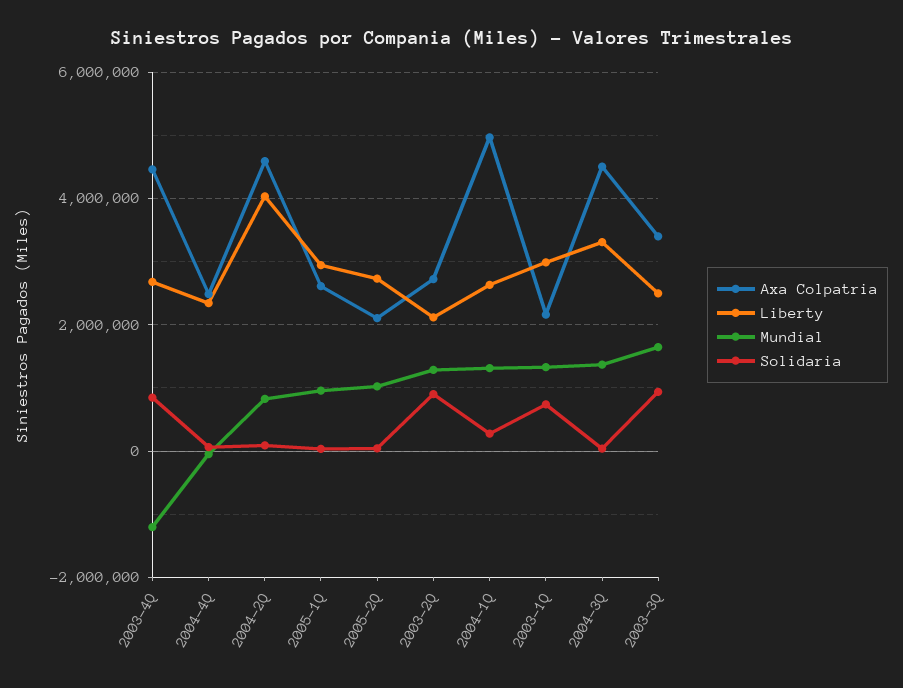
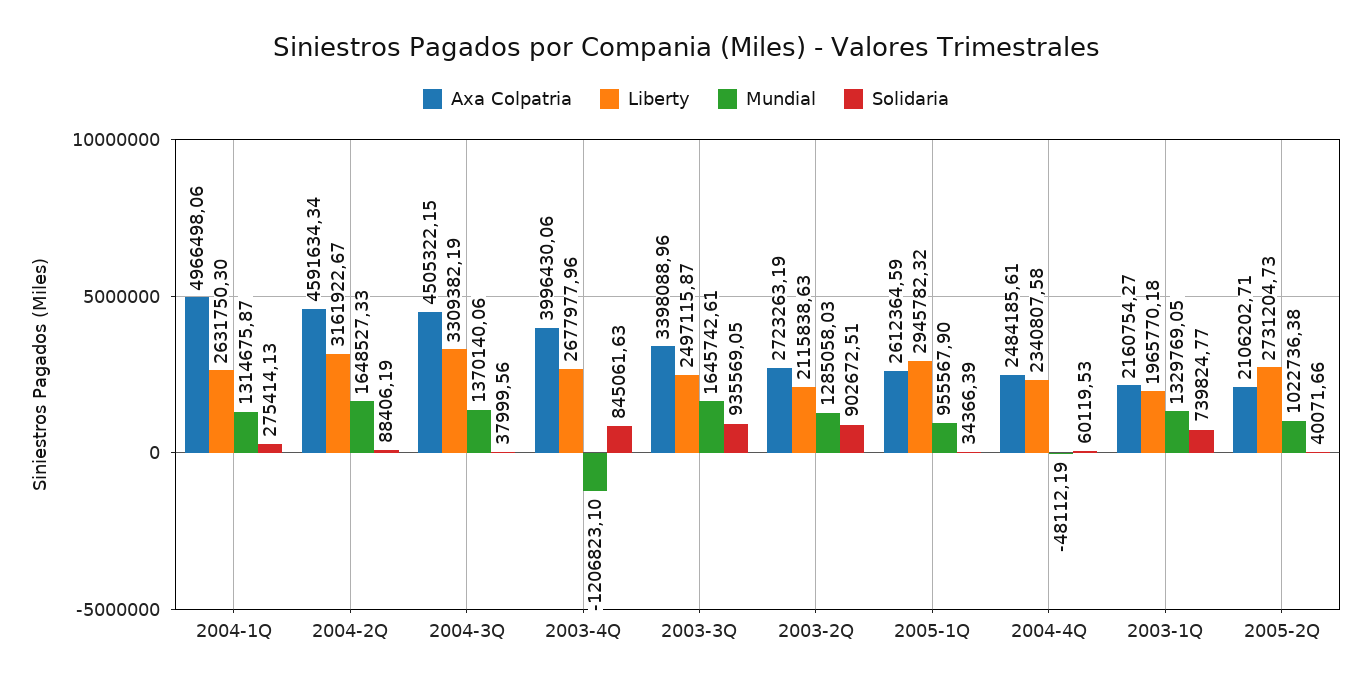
  {
    "Axa Colpatria": {
-     "2003-4Q": 4400000,
+     "2003-4Q": 3996430.06,
      "2004-4Q": 2484185.61,
      "2004-2Q": 4591634.34,
      "2005-1Q": 2612364.59,
      "2005-2Q": 2106202.71,
      "2003-2Q": 2723263.19,
      "2004-1Q": 4966498.06,
      "2003-1Q": 2160754.27,
      "2004-3Q": 4505322.15,
      "2003-3Q": 3398088.96
    },
    "Liberty": {
      "2003-4Q": 2677977.96,
      "2004-4Q": 2340807.58,
-     "2004-2Q": 4000000,
+     "2004-2Q": 3161922.67,
      "2005-1Q": 2945782.32,
      "2005-2Q": 2731204.73,
      "2003-2Q": 2115838.63,
      "2004-1Q": 2631750.3,
-     "2003-1Q": 3000000,
+     "2003-1Q": 1965770.18,
      "2004-3Q": 3309382.19,
      "2003-3Q": 2497115.87
    },
    "Mundial": {
      "2003-4Q": -1206823.1,
      "2004-4Q": -48112.19,
-     "2004-2Q": 800000,
+     "2004-2Q": 1648527.33,
      "2005-1Q": 955567.9,
      "2005-2Q": 1022736.38,
      "2003-2Q": 1285058.03,
      "2004-1Q": 1314675.87,
      "2003-1Q": 1329769.05,
      "2004-3Q": 1370140.06,
      "2003-3Q": 1645742.61
    },
    "Solidaria": {
      "2003-4Q": 845061.63,
      "2004-4Q": 60119.53,
      "2004-2Q": 88406.19,
      "2005-1Q": 34366.39,
      "2005-2Q": 40071.66,
      "2003-2Q": 902672.51,
      "2004-1Q": 275414.13,
      "2003-1Q": 739824.77,
      "2004-3Q": 37999.56,
      "2003-3Q": 935569.05
    }
  }

